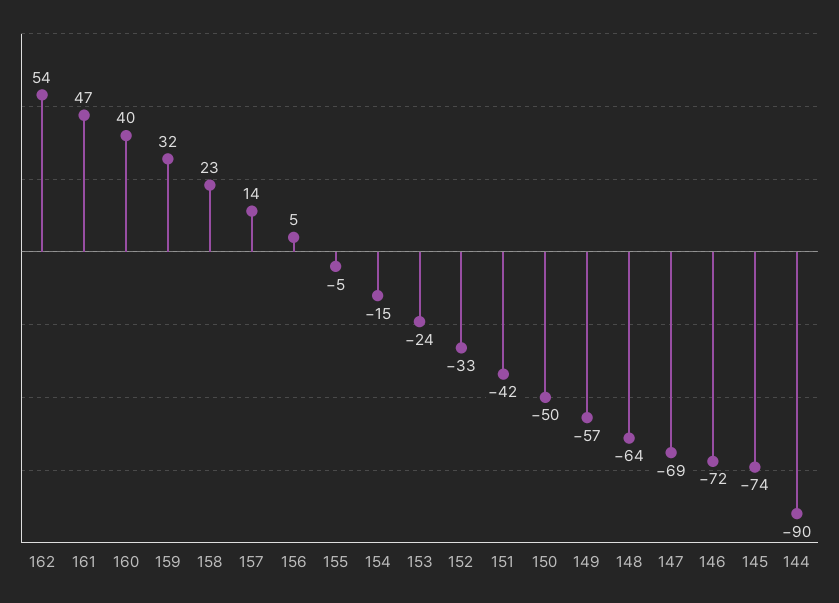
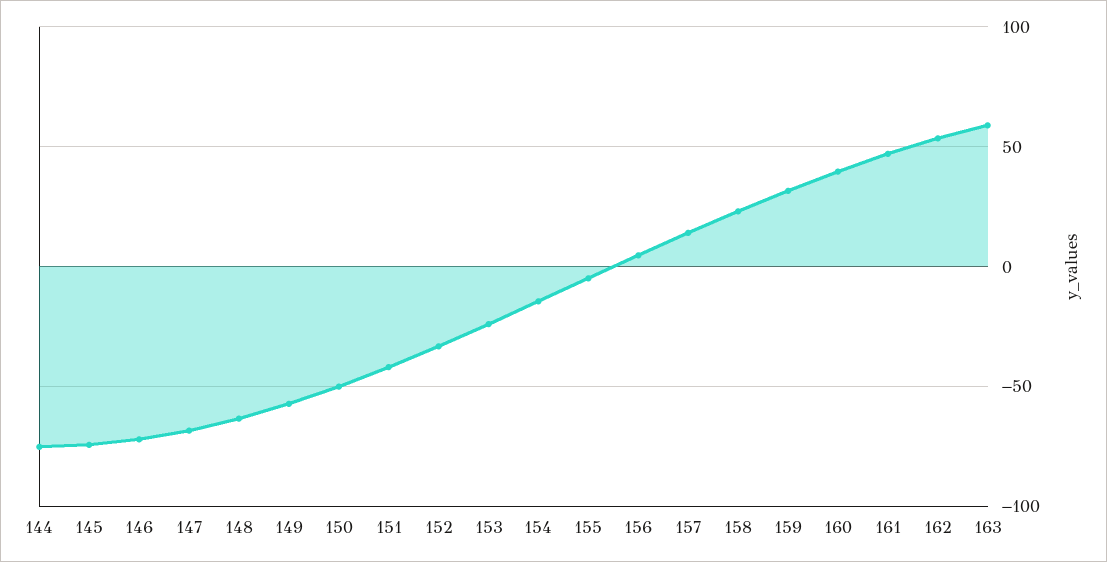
  {
    "162": 54,
    "161": 47,
    "160": 40,
    "159": 32,
    "158": 23,
    "157": 14,
    "156": 5,
    "155": -5,
    "154": -15,
    "153": -24,
    "152": -33,
    "151": -42,
    "150": -50,
    "149": -57,
    "148": -64,
    "147": -69,
    "146": -72,
    "145": -74,
-   "144": -90
+   "144": -75,
+   "163": 60
  }

